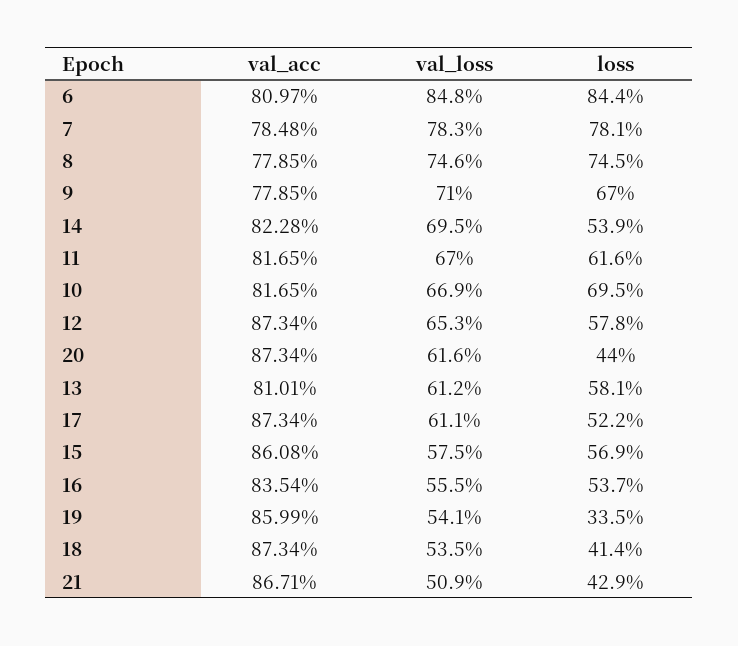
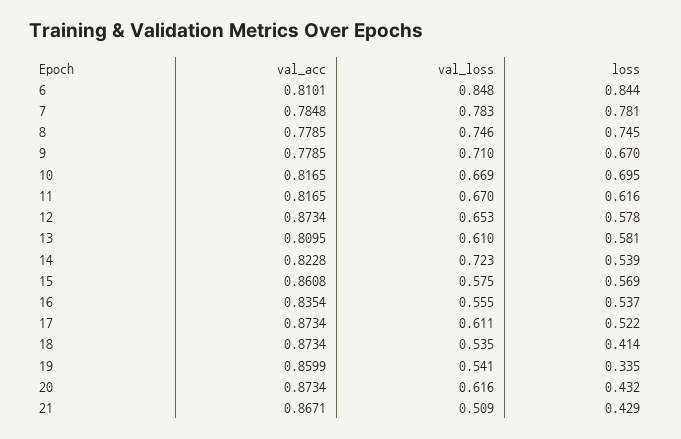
  {
    "val_acc": {
-     "6": 0.8097,
+     "6": 0.8101,
      "7": 0.7848,
      "8": 0.7785,
      "9": 0.7785,
      "14": 0.8228,
      "11": 0.8165,
      "10": 0.8165,
      "12": 0.8734,
      "20": 0.8734,
-     "13": 0.8101,
+     "13": 0.8095,
      "17": 0.8734,
      "15": 0.8608,
      "16": 0.8354,
      "19": 0.8599,
      "18": 0.8734,
      "21": 0.8671
    },
    "val_loss": {
      "6": 0.848,
      "7": 0.783,
      "8": 0.746,
      "9": 0.71,
-     "14": 0.695,
+     "14": 0.723,
      "11": 0.67,
      "10": 0.669,
      "12": 0.653,
      "20": 0.616,
-     "13": 0.612,
+     "13": 0.61,
      "17": 0.611,
      "15": 0.575,
      "16": 0.555,
      "19": 0.541,
      "18": 0.535,
      "21": 0.509
    },
    "loss": {
      "6": 0.844,
      "7": 0.781,
      "8": 0.745,
      "9": 0.67,
      "14": 0.539,
      "11": 0.616,
      "10": 0.695,
      "12": 0.578,
-     "20": 0.44,
+     "20": 0.432,
      "13": 0.581,
      "17": 0.522,
      "15": 0.569,
      "16": 0.537,
      "19": 0.335,
      "18": 0.414,
      "21": 0.429
    }
  }

